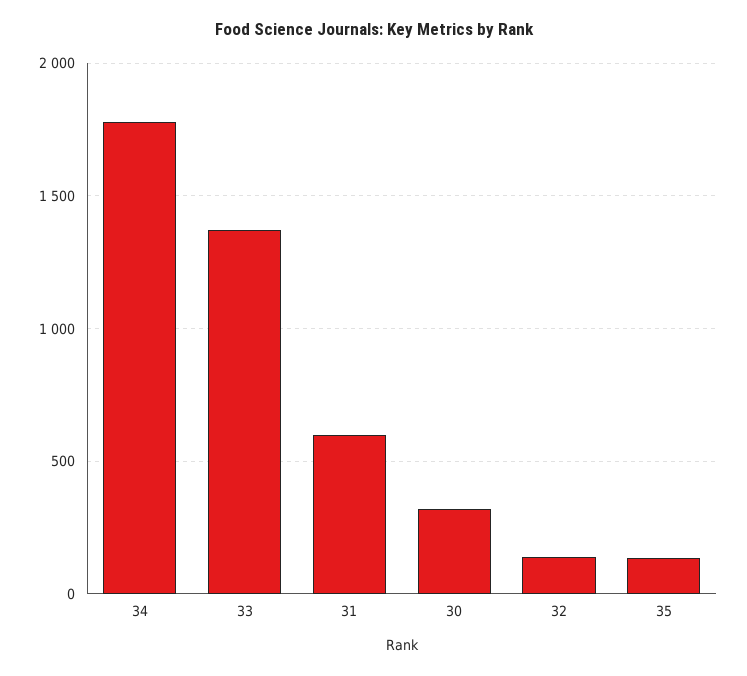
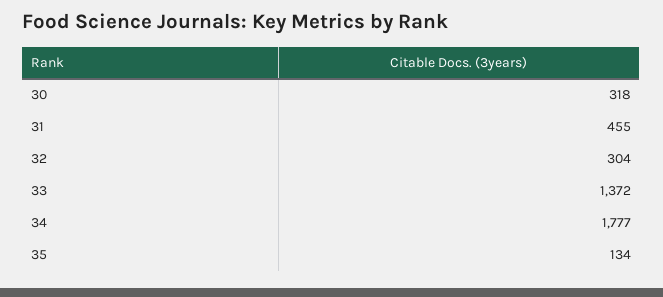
  {
    "34": 1777,
    "33": 1372,
-   "31": 600,
+   "31": 455,
    "30": 318,
-   "32": 150,
+   "32": 304,
    "35": 134
  }

